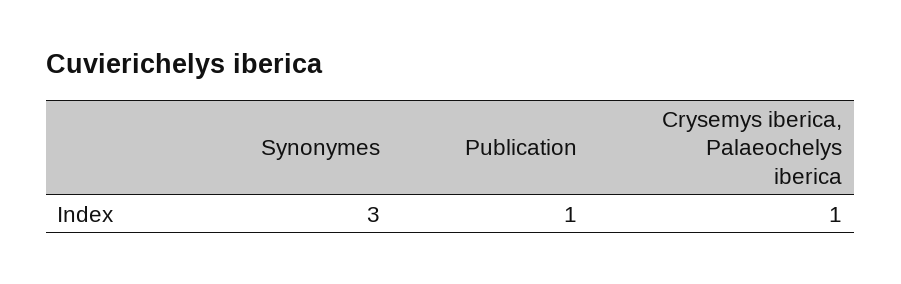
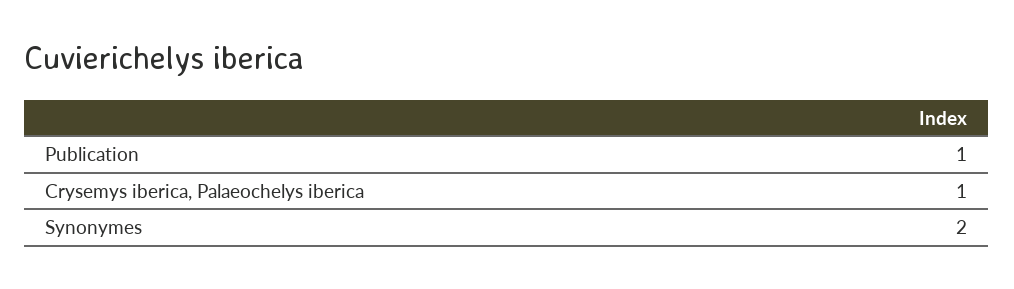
  {
-   "Synonymes": 3,
+   "Synonymes": 2,
    "Publication": 1,
    "Crysemys iberica, Palaeochelys iberica": 1
  }

